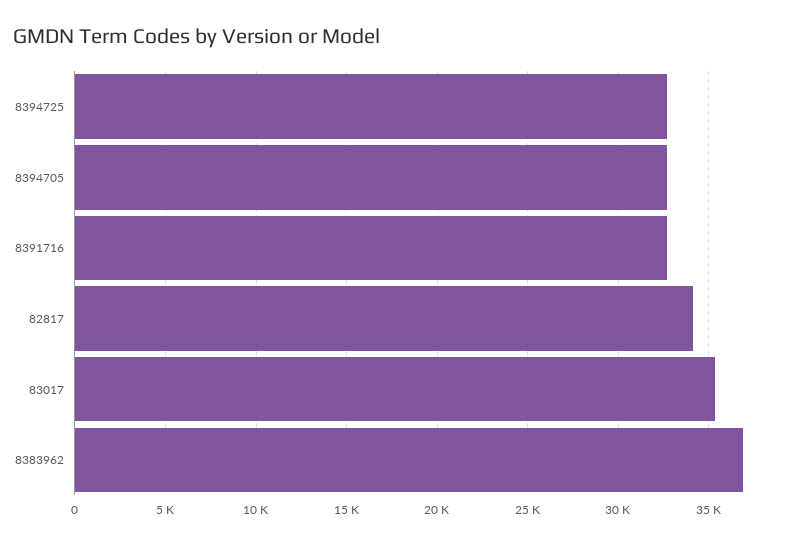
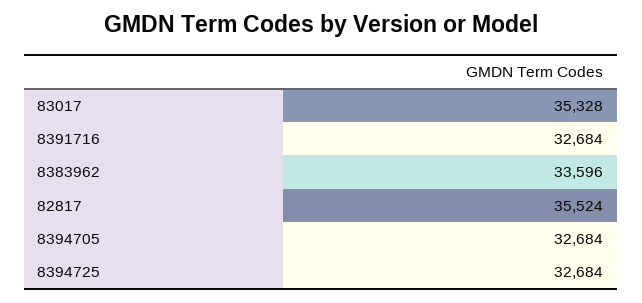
  {
    "8394725": 32684,
    "8394705": 32684,
    "8391716": 32684,
-   "82817": 34000,
+   "82817": 35524,
    "83017": 35328,
-   "8383962": 37000
+   "8383962": 33596
  }

